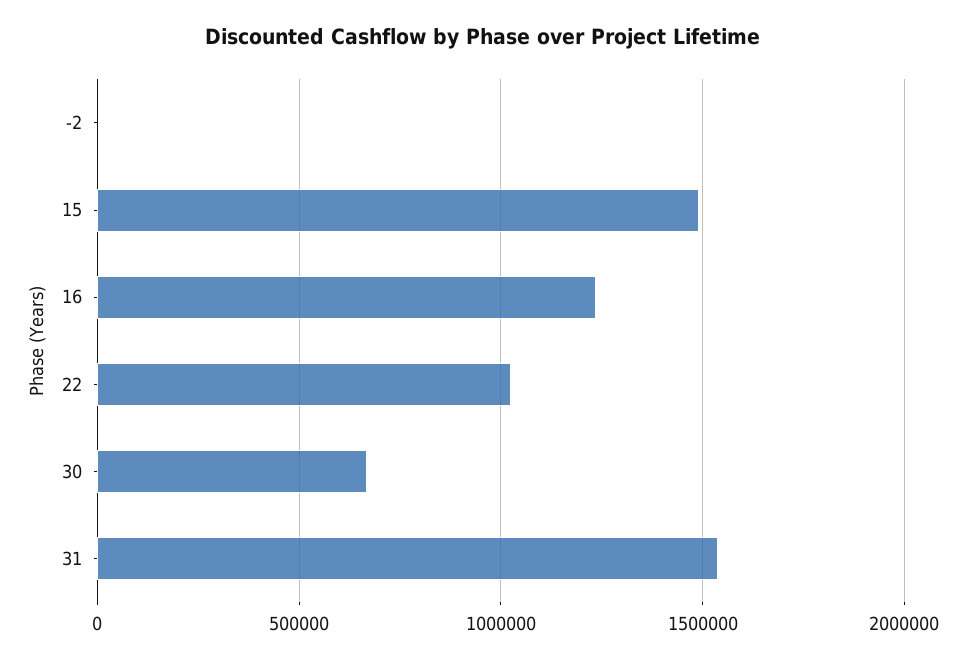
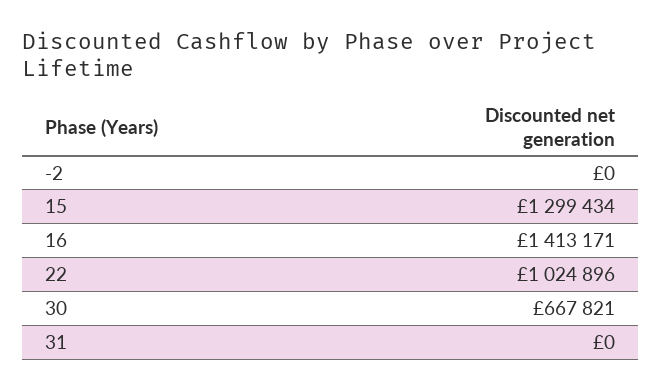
  {
    "-2": 0,
-   "15": 1500000,
+   "15": 1299434,
-   "16": 1250000,
+   "16": 1413171,
    "22": 1024896,
    "30": 667821,
-   "31": 1550000
+   "31": 0
  }

